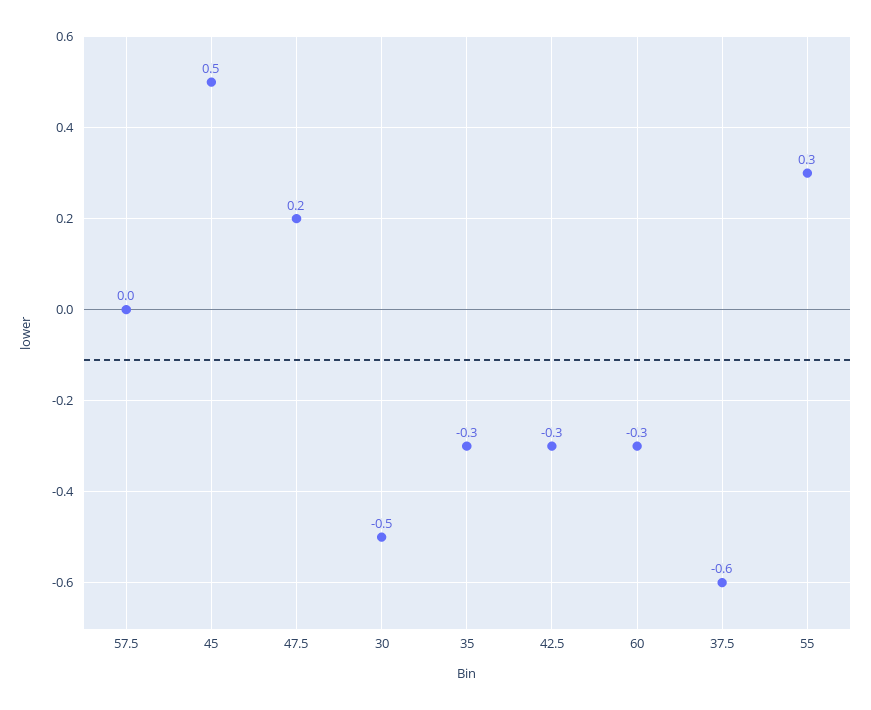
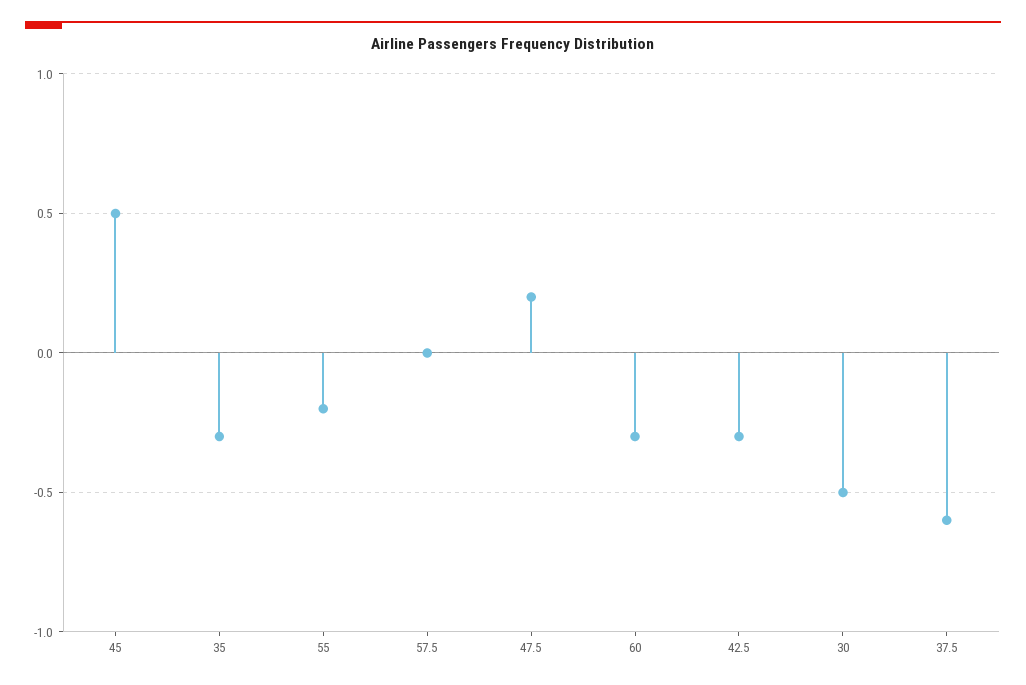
  {
    "57.5": 0,
    "45": 0.5,
    "47.5": 0.2,
    "30": -0.5,
    "35": -0.3,
    "42.5": -0.3,
    "60": -0.3,
    "37.5": -0.6,
-   "55": 0.3
+   "55": -0.2
  }

